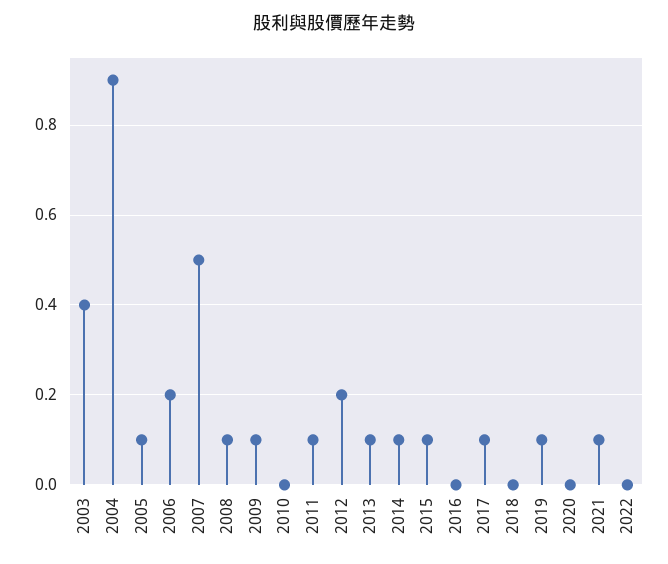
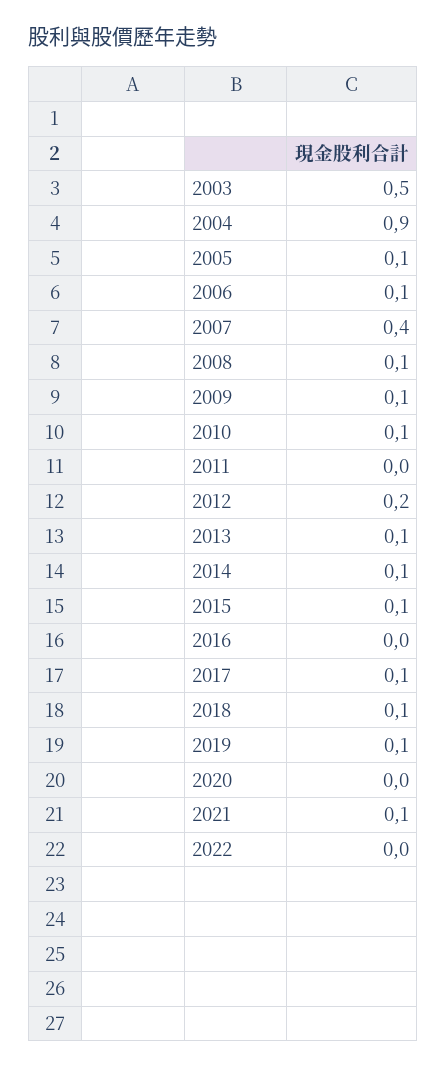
  {
-   "2003": 0.4,
+   "2003": 0.5,
    "2004": 0.9,
    "2005": 0.1,
-   "2006": 0.2,
+   "2006": 0.1,
-   "2007": 0.5,
+   "2007": 0.4,
    "2008": 0.1,
    "2009": 0.1,
-   "2010": 0,
+   "2010": 0.1,
-   "2011": 0.1,
+   "2011": 0,
    "2012": 0.2,
    "2013": 0.1,
    "2014": 0.1,
    "2015": 0.1,
    "2016": 0,
    "2017": 0.1,
-   "2018": 0,
+   "2018": 0.1,
    "2019": 0.1,
    "2020": 0,
    "2021": 0.1,
    "2022": 0
  }

